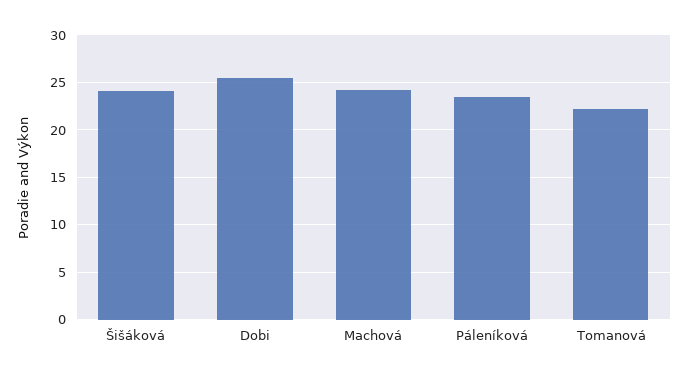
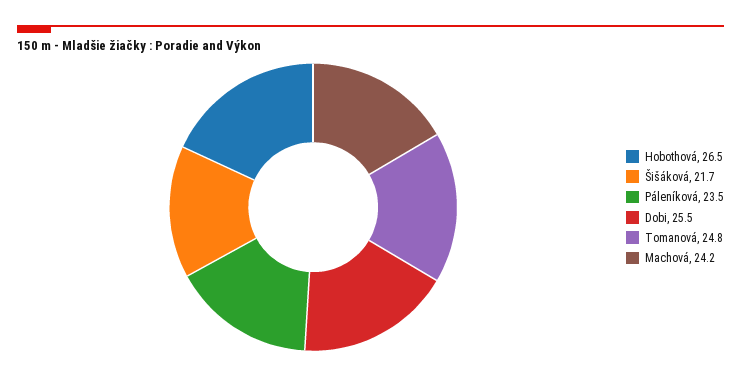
  {
-   "Šišáková": 24,
+   "Šišáková": 21.7,
    "Dobi": 25.5,
    "Machová": 24.2,
    "Páleníková": 23.5,
-   "Tomanová": 22
+   "Tomanová": 24.8,
+   "Hobothová": 26.5
  }

